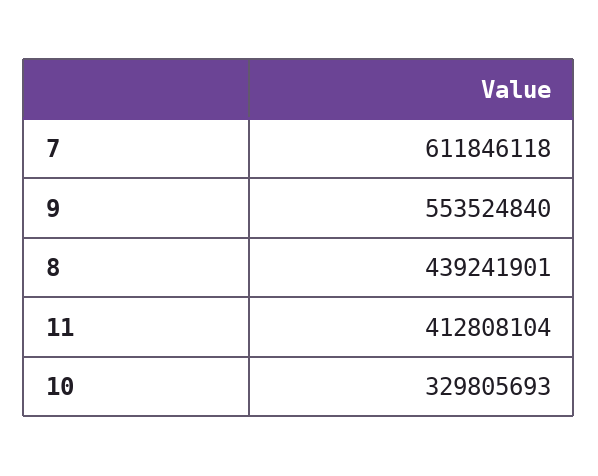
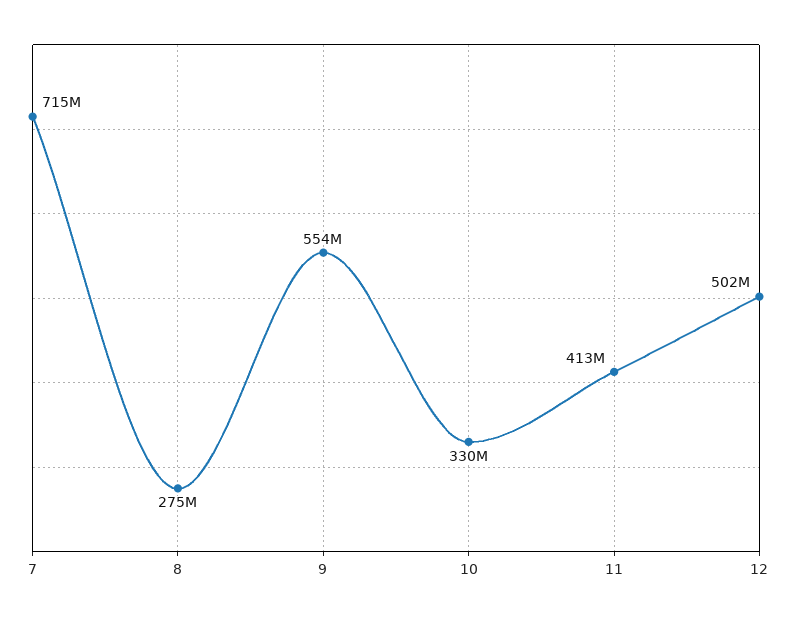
  {
-   "7": 611846118,
+   "7": 715000000,
    "9": 553524840,
-   "8": 439241901,
+   "8": 275000000,
    "11": 412808104,
-   "10": 329805693
+   "10": 329805693,
+   "12": 502000000
  }

